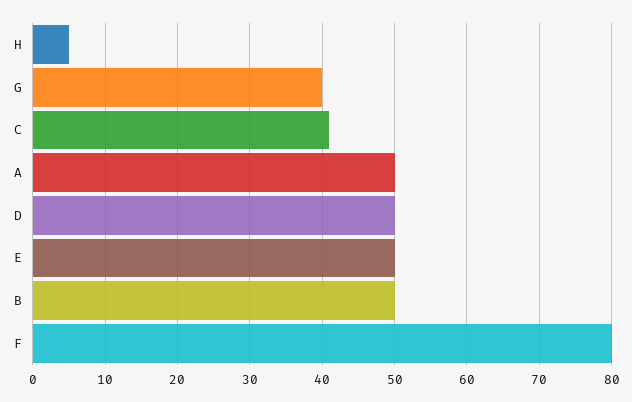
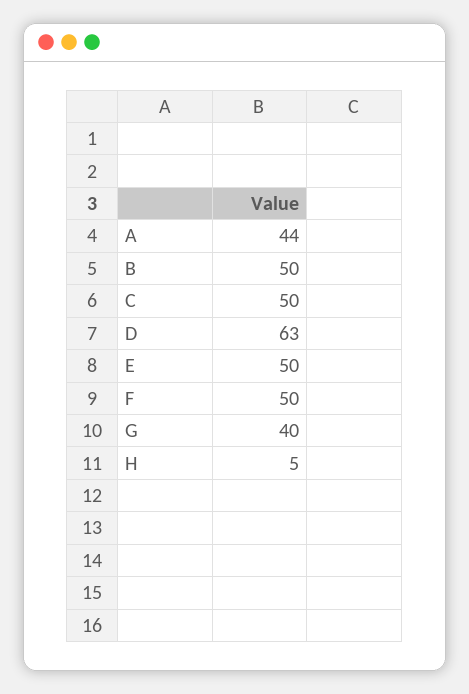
  {
    "H": 5,
    "G": 40,
-   "C": 41,
+   "C": 50,
-   "A": 50,
+   "A": 44,
-   "D": 50,
+   "D": 63,
    "E": 50,
    "B": 50,
-   "F": 80
+   "F": 50
  }

